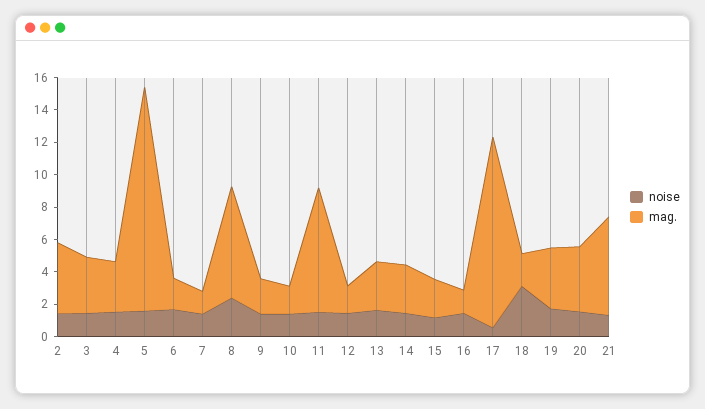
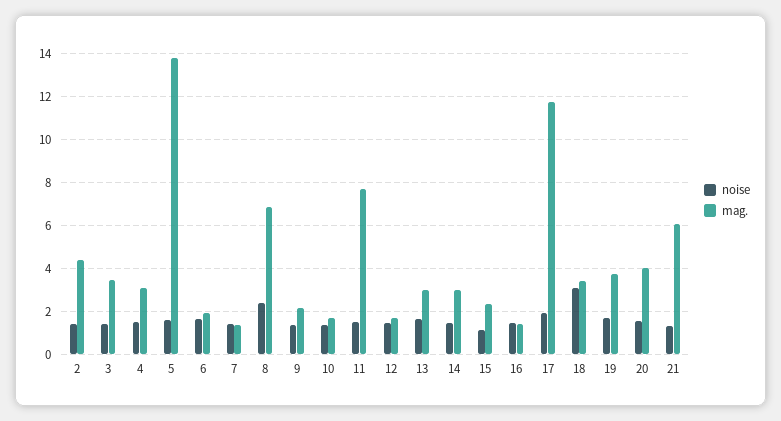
  {
    "noise": {
      "2": 1.5,
      "3": 1.5,
      "4": 1.5,
      "5": 1.5,
      "6": 1.5,
      "7": 1.5,
      "8": 2.5,
      "9": 1.5,
      "10": 1.5,
      "11": 1.5,
      "12": 1.5,
      "13": 1.5,
      "14": 1.5,
      "15": 1,
      "16": 1.5,
-     "17": 0.5,
+     "17": 2,
      "18": 3,
      "19": 1.5,
      "20": 1.5,
      "21": 1.5
    },
    "mag.": {
      "2": 4.5,
      "3": 3.5,
      "4": 3,
      "5": 14,
      "6": 2,
      "7": 1.5,
      "8": 7,
      "9": 2,
      "10": 1.5,
      "11": 7.5,
      "12": 1.5,
      "13": 3,
      "14": 3,
      "15": 2.5,
      "16": 1.5,
      "17": 12,
-     "18": 2,
+     "18": 3.5,
      "19": 4,
      "20": 4,
      "21": 6
    }
  }

